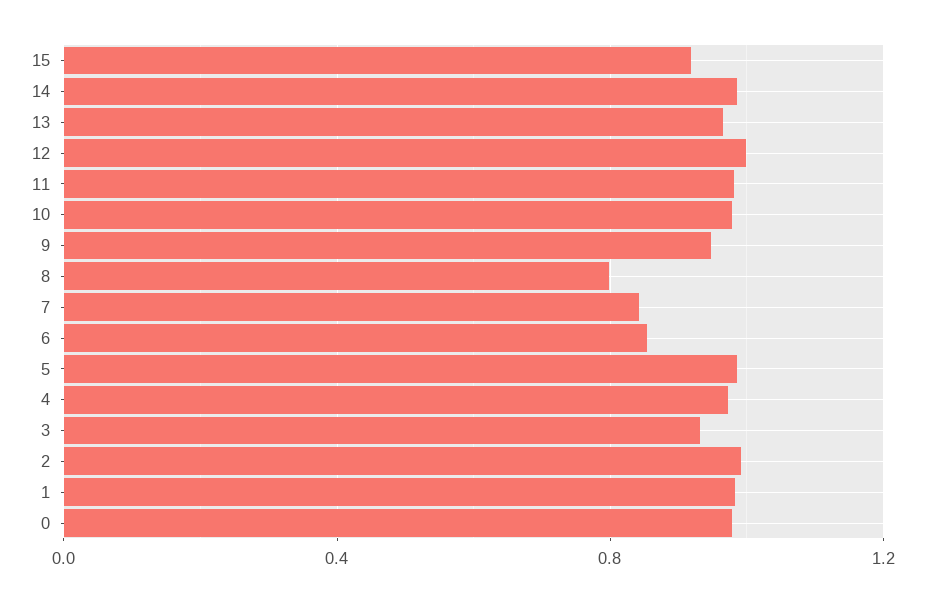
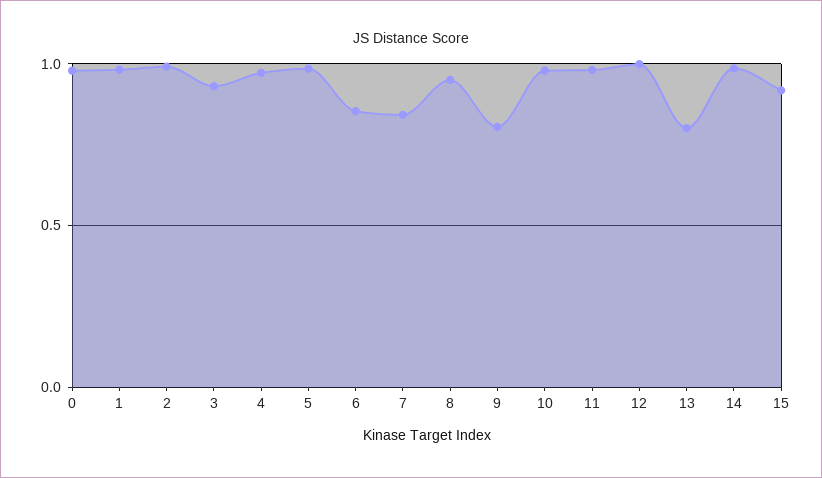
  {
    "15": 0.9,
    "14": 1,
-   "13": 0.95,
+   "13": 0.8,
    "12": 1,
    "11": 1,
    "10": 1,
-   "9": 0.95,
+   "9": 0.8,
-   "8": 0.8,
+   "8": 0.95,
    "7": 0.85,
    "6": 0.85,
    "5": 1,
    "4": 0.95,
    "3": 0.95,
    "2": 1,
    "1": 1,
    "0": 1
  }

